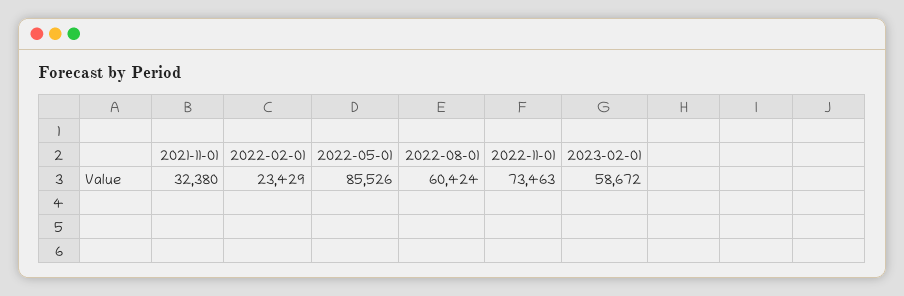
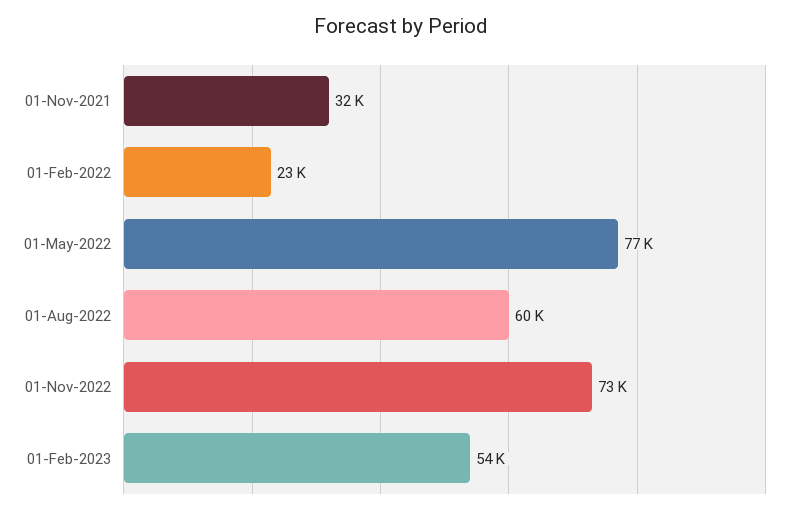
  {
    "2021-11-01": 32380,
    "2022-02-01": 23429,
-   "2022-05-01": 85526,
+   "2022-05-01": 77000,
    "2022-08-01": 60424,
    "2022-11-01": 73463,
-   "2023-02-01": 58672
+   "2023-02-01": 54000
  }

